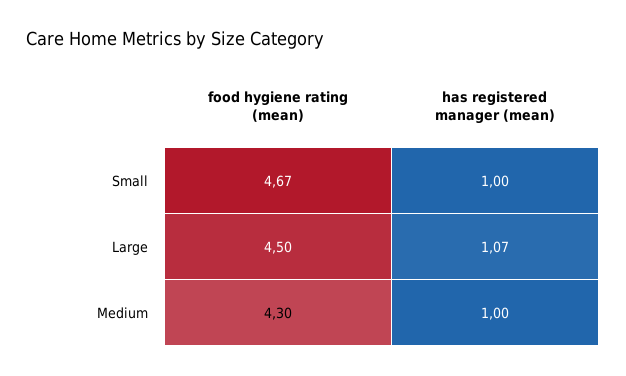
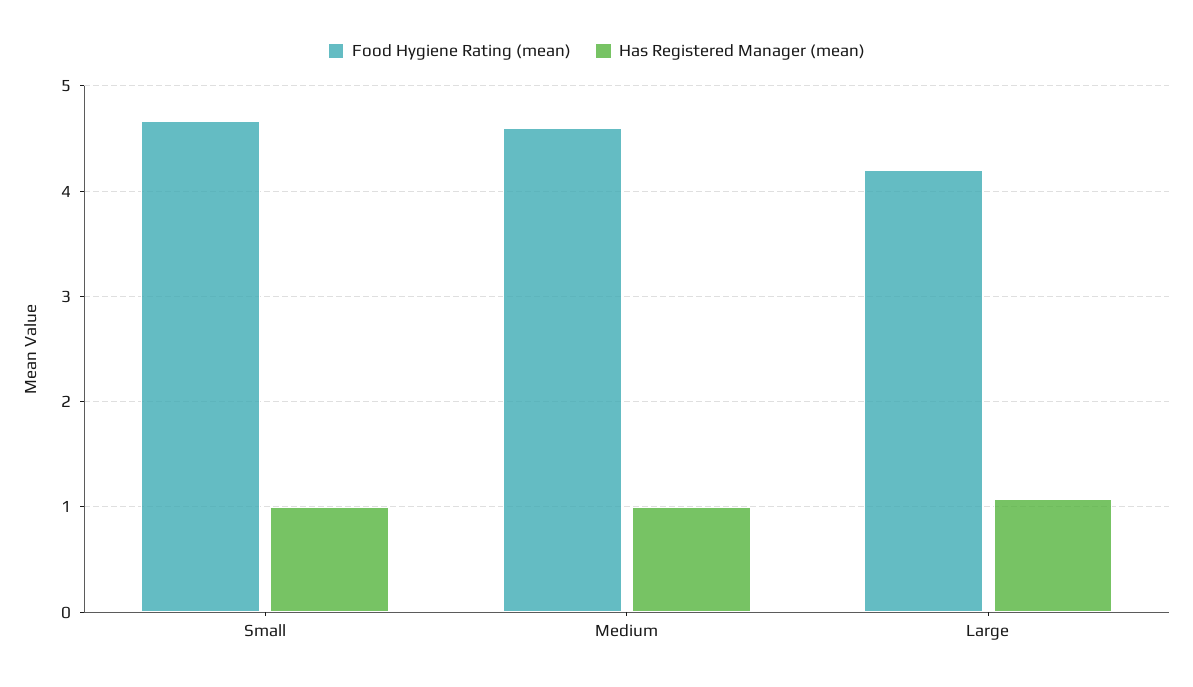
  {
    "food hygiene rating (mean)": {
      "Small": 4.67,
-     "Large": 4.5,
+     "Large": 4.2,
-     "Medium": 4.3
+     "Medium": 4.6
    },
    "has registered manager (mean)": {
      "Small": 1,
      "Large": 1.07,
      "Medium": 1
    }
  }

